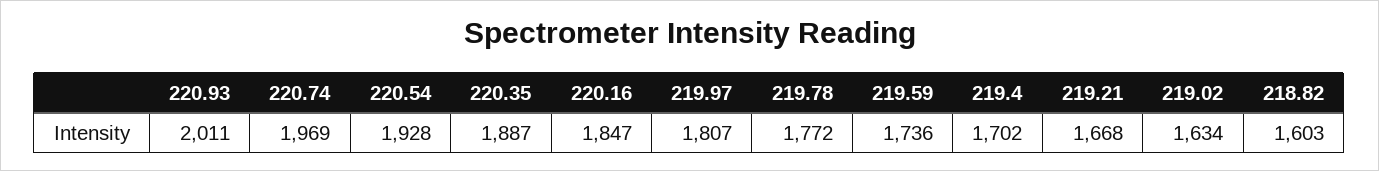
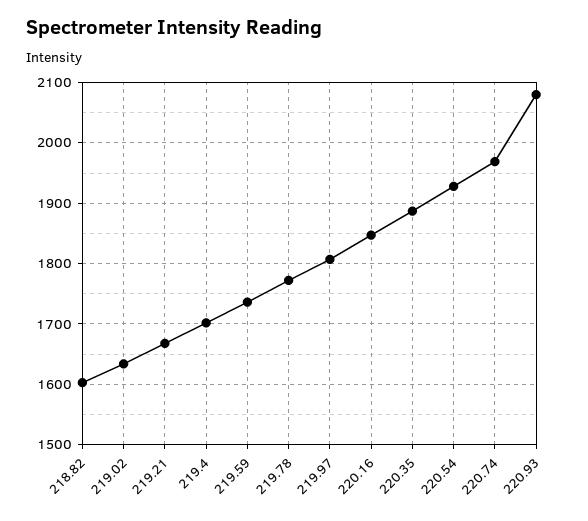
  {
-   "220.93": 2011,
+   "220.93": 2080,
    "220.74": 1969,
    "220.54": 1928,
    "220.35": 1887,
    "220.16": 1847,
    "219.97": 1807,
    "219.78": 1772,
    "219.59": 1736,
    "219.4": 1702,
    "219.21": 1668,
    "219.02": 1634,
    "218.82": 1603
  }

